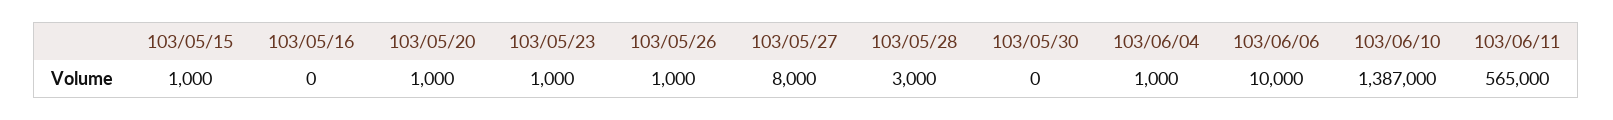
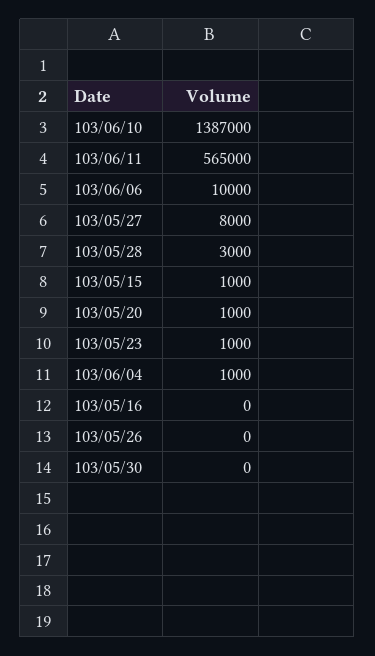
  {
    "103/05/15": 1000,
    "103/05/16": 0,
    "103/05/20": 1000,
    "103/05/23": 1000,
-   "103/05/26": 1000,
+   "103/05/26": 0,
    "103/05/27": 8000,
    "103/05/28": 3000,
    "103/05/30": 0,
    "103/06/04": 1000,
    "103/06/06": 10000,
    "103/06/10": 1387000,
    "103/06/11": 565000
  }

